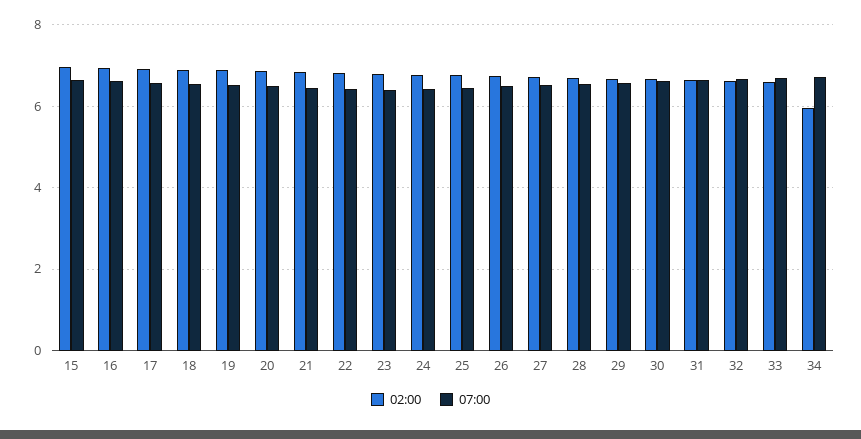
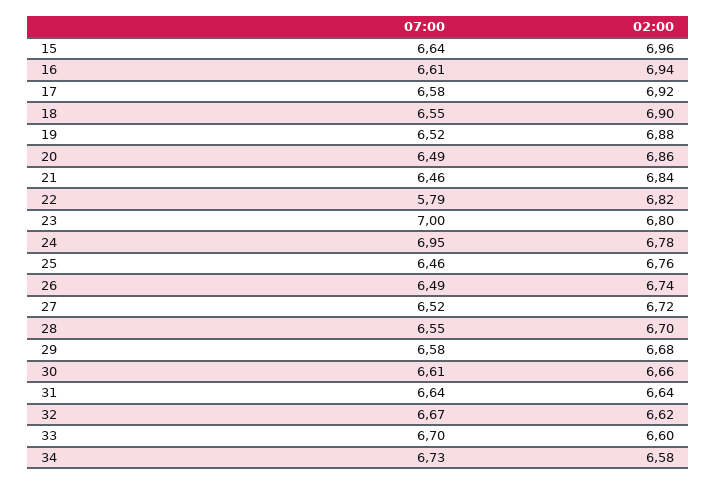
  {
    "02:00": {
      "15": 6.96,
      "16": 6.94,
      "17": 6.92,
      "18": 6.9,
      "19": 6.88,
      "20": 6.86,
      "21": 6.84,
      "22": 6.82,
      "23": 6.8,
      "24": 6.78,
      "25": 6.76,
      "26": 6.74,
      "27": 6.72,
      "28": 6.7,
      "29": 6.68,
      "30": 6.66,
      "31": 6.64,
      "32": 6.62,
      "33": 6.6,
-     "34": 6
+     "34": 6.58
    },
    "07:00": {
      "15": 6.64,
      "16": 6.61,
      "17": 6.58,
      "18": 6.55,
      "19": 6.52,
      "20": 6.49,
      "21": 6.46,
-     "22": 6.4,
+     "22": 5.79,
-     "23": 6.4,
+     "23": 7,
-     "24": 6.4,
+     "24": 6.95,
      "25": 6.46,
      "26": 6.49,
      "27": 6.52,
      "28": 6.55,
      "29": 6.58,
      "30": 6.61,
      "31": 6.64,
      "32": 6.67,
      "33": 6.7,
      "34": 6.73
    }
  }

